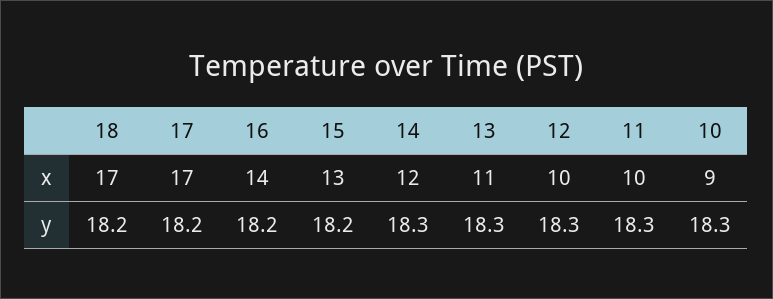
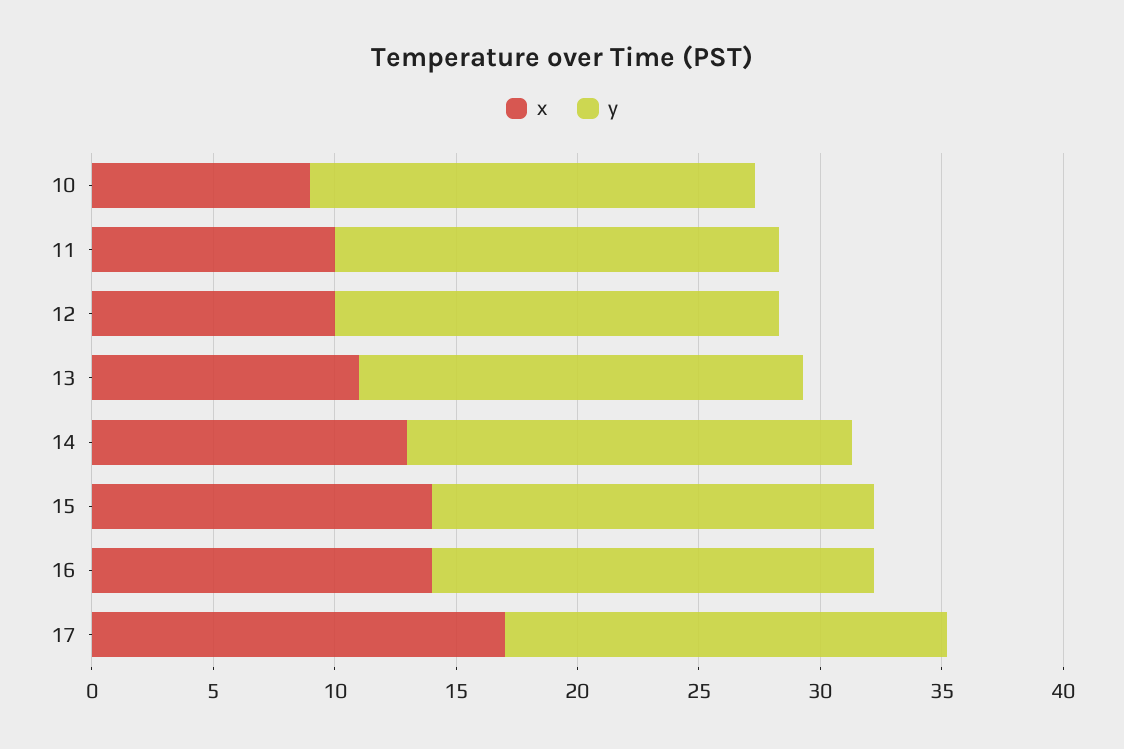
  {
    "x": {
-     "18": 17,
      "17": 17,
      "16": 14,
-     "15": 13,
+     "15": 14,
-     "14": 12,
+     "14": 13,
      "13": 11,
      "12": 10,
      "11": 10,
      "10": 9
    },
    "y": {
-     "18": 18.2,
      "17": 18.2,
      "16": 18.2,
      "15": 18.2,
      "14": 18.3,
      "13": 18.3,
      "12": 18.3,
      "11": 18.3,
      "10": 18.3
    }
  }

